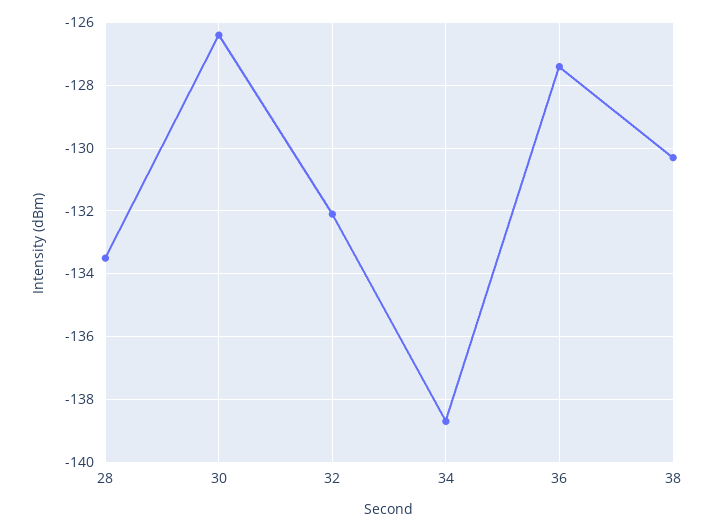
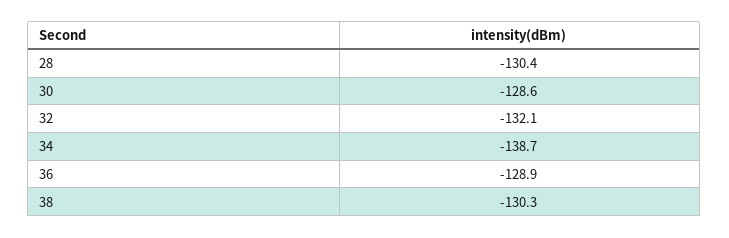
  {
-   "28": -133.5,
+   "28": -130.4,
-   "30": -126.5,
+   "30": -128.6,
    "32": -132.1,
    "34": -138.7,
-   "36": -127.5,
+   "36": -128.9,
    "38": -130.3
  }

